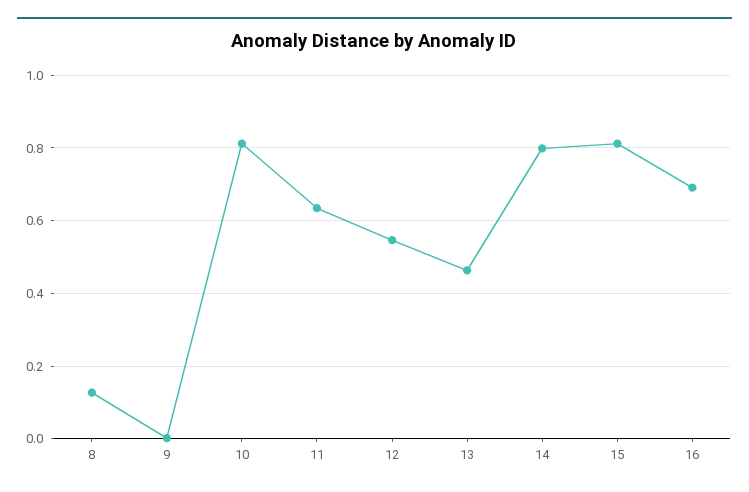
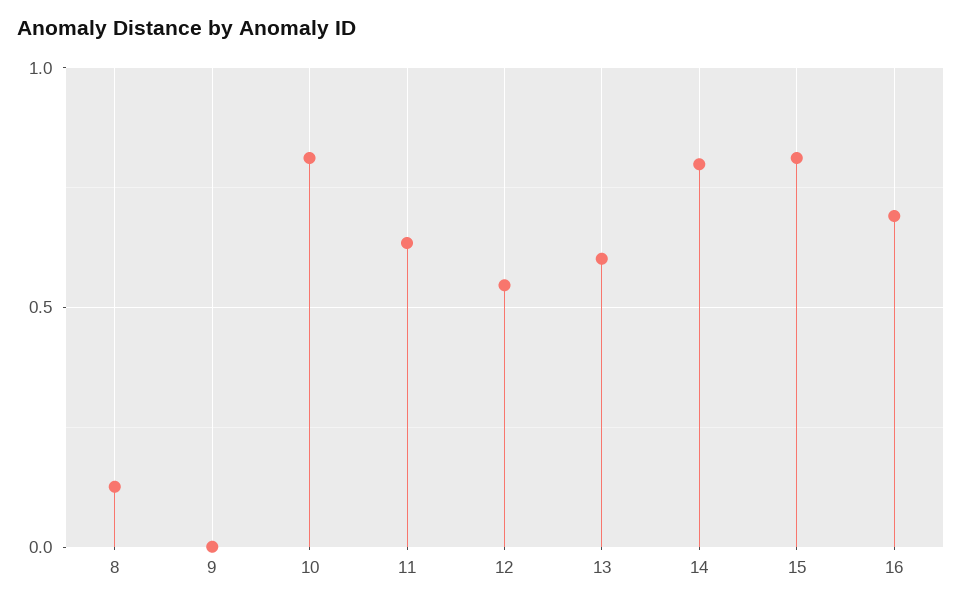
  {
    "8": 0.12,
    "9": 0,
    "10": 0.82,
    "11": 0.64,
    "12": 0.54,
-   "13": 0.46,
+   "13": 0.6,
    "14": 0.8,
    "15": 0.82,
    "16": 0.7
  }

